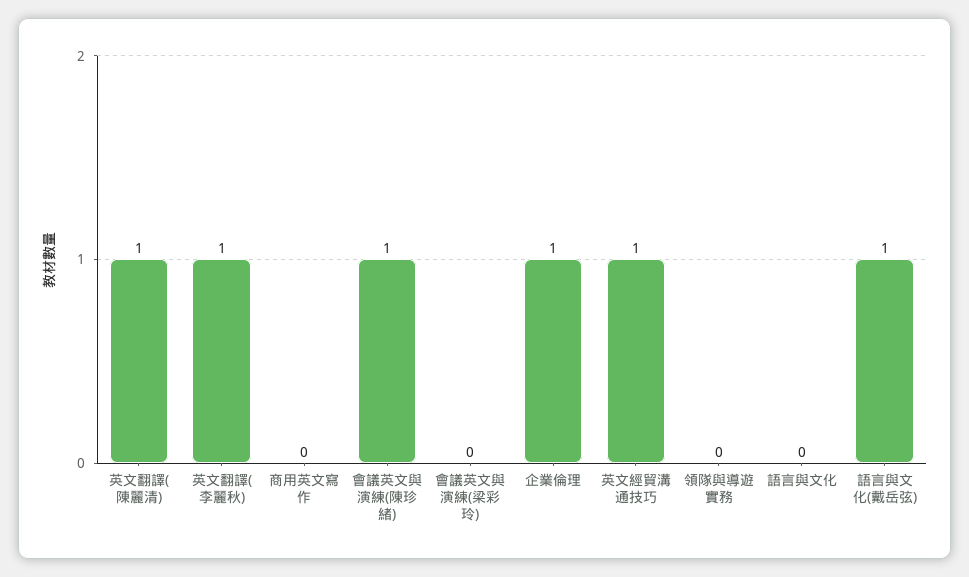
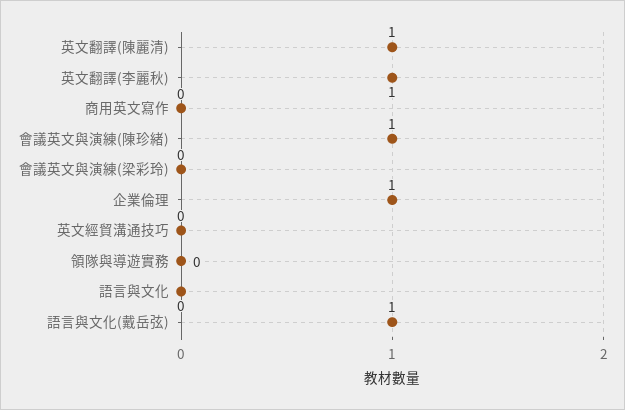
  {
    "英文翻譯(陳麗清)": 1,
    "英文翻譯(李麗秋)": 1,
    "商用英文寫作": 0,
    "會議英文與演練(陳珍緒)": 1,
    "會議英文與演練(梁彩玲)": 0,
    "企業倫理": 1,
-   "英文經貿溝通技巧": 1,
+   "英文經貿溝通技巧": 0,
    "領隊與導遊實務": 0,
    "語言與文化": 0,
    "語言與文化(戴岳弦)": 1
  }

